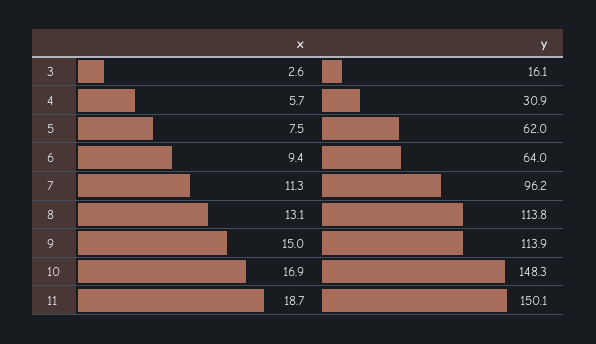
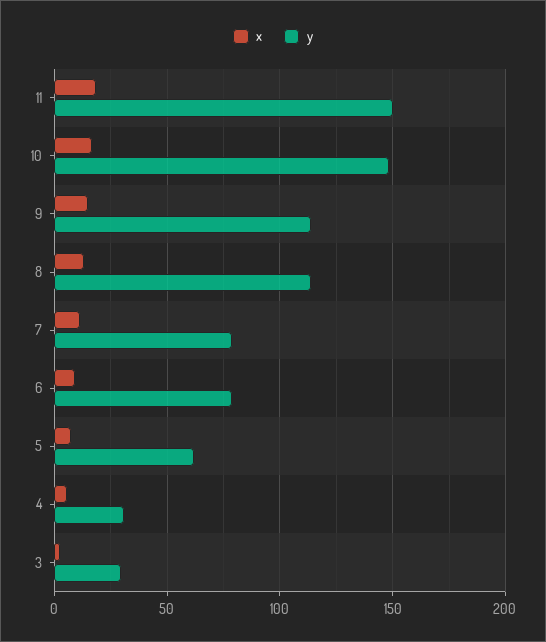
  {
    "x": {
      "3": 2.6,
      "4": 5.7,
      "5": 7.5,
      "6": 9.4,
      "7": 11.3,
      "8": 13.1,
      "9": 15,
      "10": 16.9,
      "11": 18.7
    },
    "y": {
-     "3": 16.1,
+     "3": 30,
      "4": 30.9,
      "5": 62,
-     "6": 64,
+     "6": 80,
-     "7": 96.2,
+     "7": 80,
      "8": 113.8,
      "9": 113.9,
      "10": 148.3,
      "11": 150.1
    }
  }

